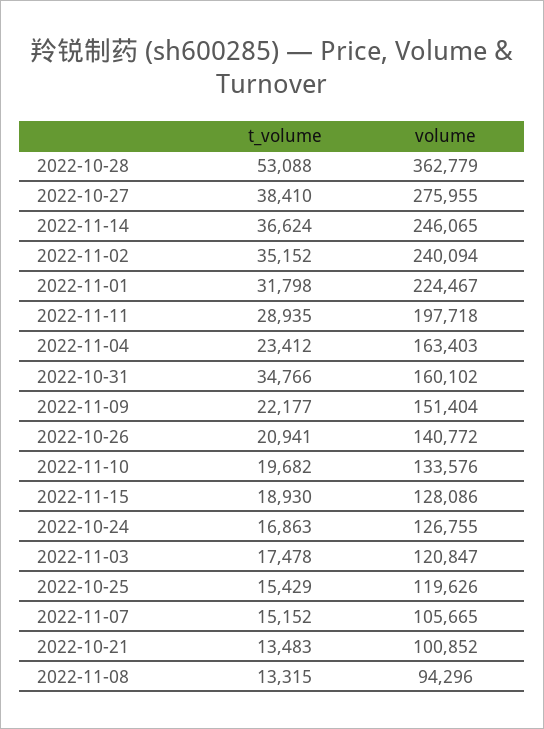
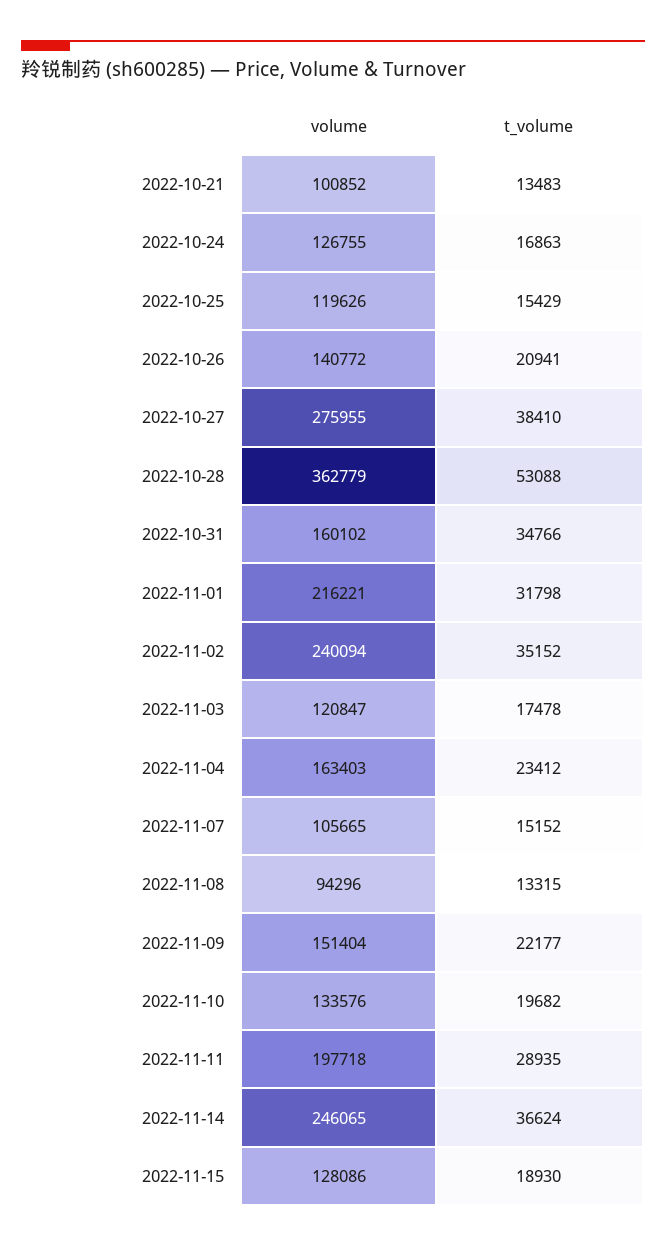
  {
    "t_volume": {
      "2022-10-28": 53088,
      "2022-10-27": 38410,
      "2022-11-14": 36624,
      "2022-11-02": 35152,
      "2022-11-01": 31798,
      "2022-11-11": 28935,
      "2022-11-04": 23412,
      "2022-10-31": 34766,
      "2022-11-09": 22177,
      "2022-10-26": 20941,
      "2022-11-10": 19682,
      "2022-11-15": 18930,
      "2022-10-24": 16863,
      "2022-11-03": 17478,
      "2022-10-25": 15429,
      "2022-11-07": 15152,
      "2022-10-21": 13483,
      "2022-11-08": 13315
    },
    "volume": {
      "2022-10-28": 362779,
      "2022-10-27": 275955,
      "2022-11-14": 246065,
      "2022-11-02": 240094,
-     "2022-11-01": 224467,
+     "2022-11-01": 216221,
      "2022-11-11": 197718,
      "2022-11-04": 163403,
      "2022-10-31": 160102,
      "2022-11-09": 151404,
      "2022-10-26": 140772,
      "2022-11-10": 133576,
      "2022-11-15": 128086,
      "2022-10-24": 126755,
      "2022-11-03": 120847,
      "2022-10-25": 119626,
      "2022-11-07": 105665,
      "2022-10-21": 100852,
      "2022-11-08": 94296
    }
  }

